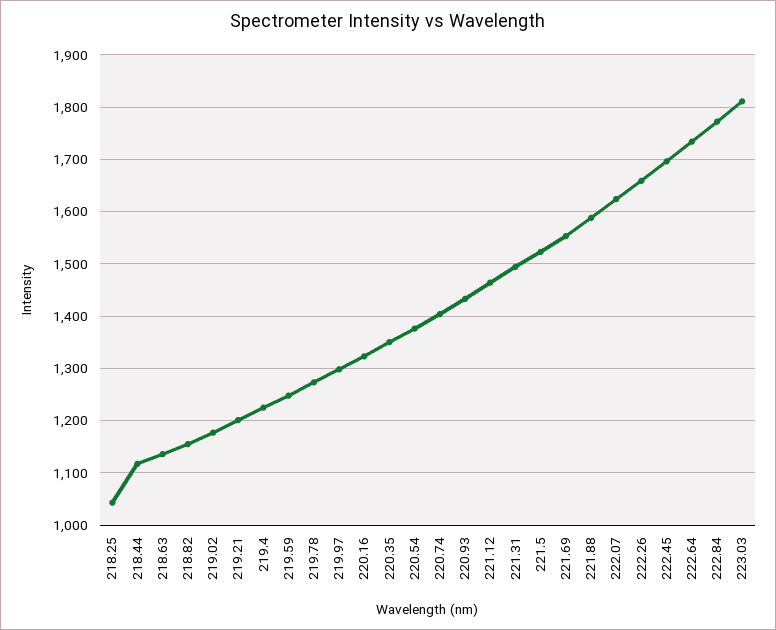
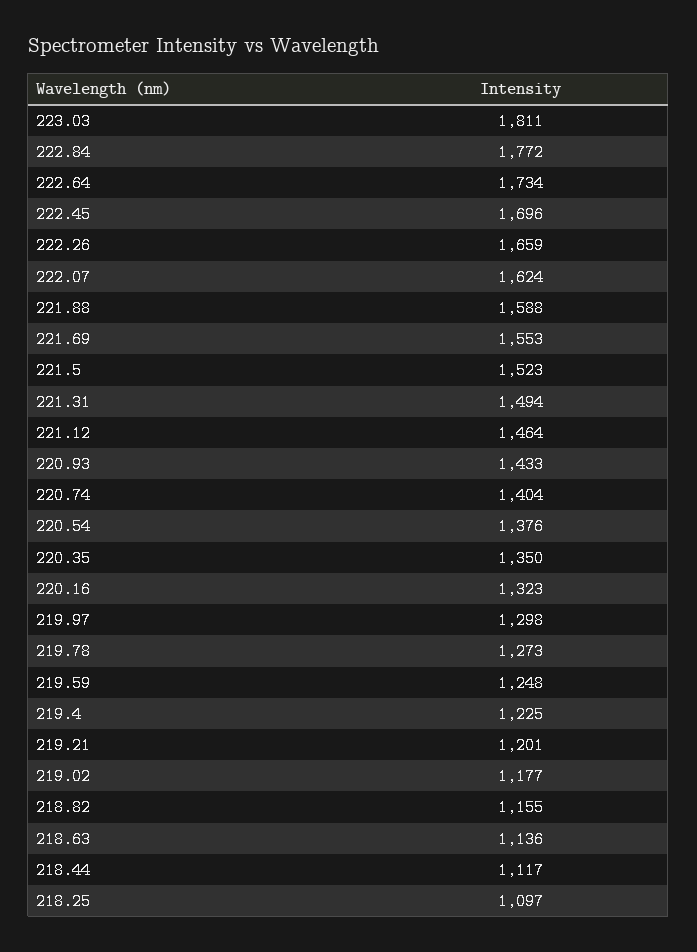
  {
-   "218.25": 1040,
+   "218.25": 1097,
    "218.44": 1117,
    "218.63": 1136,
    "218.82": 1155,
    "219.02": 1177,
    "219.21": 1201,
    "219.4": 1225,
    "219.59": 1248,
    "219.78": 1273,
    "219.97": 1298,
    "220.16": 1323,
    "220.35": 1350,
    "220.54": 1376,
    "220.74": 1404,
    "220.93": 1433,
    "221.12": 1464,
    "221.31": 1494,
    "221.5": 1523,
    "221.69": 1553,
    "221.88": 1588,
    "222.07": 1624,
    "222.26": 1659,
    "222.45": 1696,
    "222.64": 1734,
    "222.84": 1772,
    "223.03": 1811
  }

